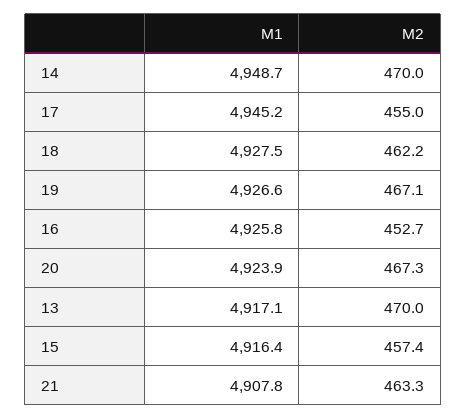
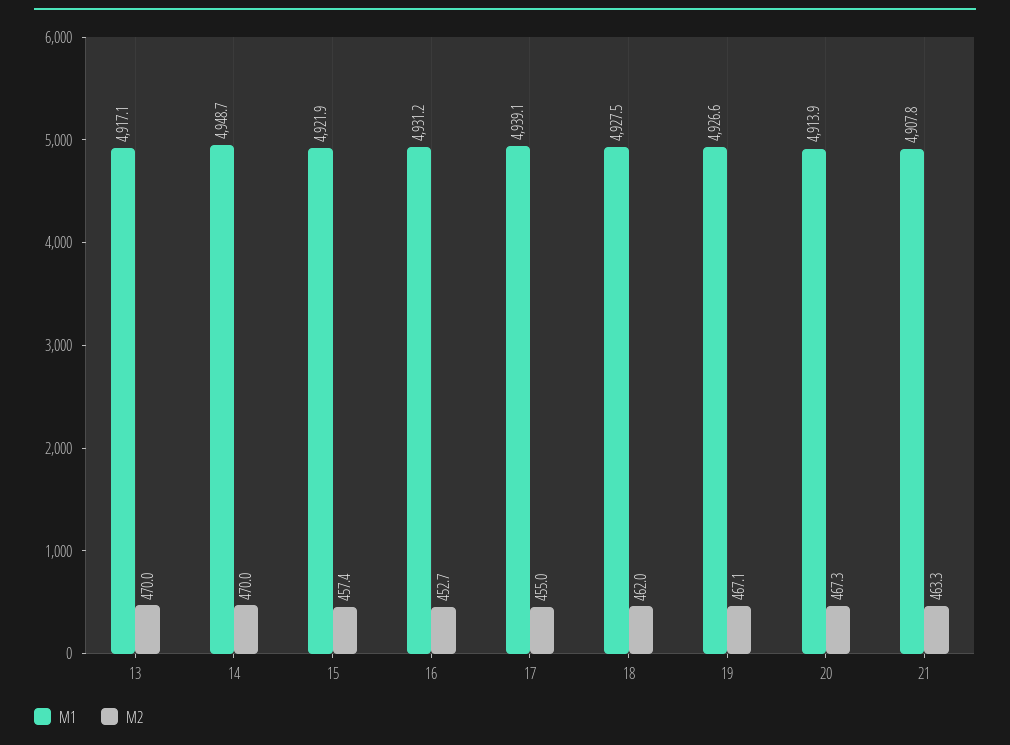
  {
    "M1": {
      "14": 4948.7,
-     "17": 4945.2,
+     "17": 4939.1,
      "18": 4927.5,
      "19": 4926.6,
-     "16": 4925.8,
+     "16": 4931.2,
-     "20": 4923.9,
+     "20": 4913.9,
      "13": 4917.1,
-     "15": 4916.4,
+     "15": 4921.9,
      "21": 4907.8
    },
    "M2": {
      "14": 470,
      "17": 455,
-     "18": 462.2,
+     "18": 462,
      "19": 467.1,
      "16": 452.7,
      "20": 467.3,
      "13": 470,
      "15": 457.4,
      "21": 463.3
    }
  }

